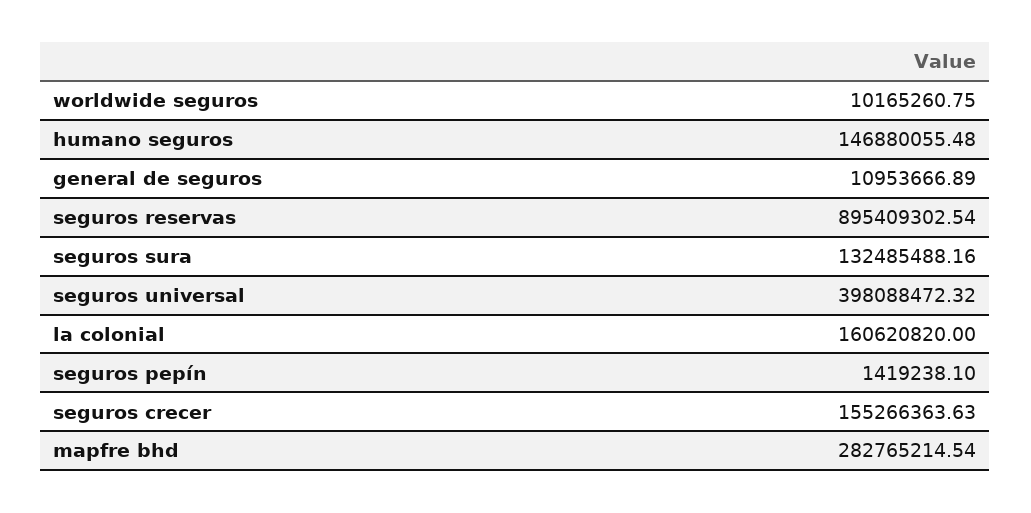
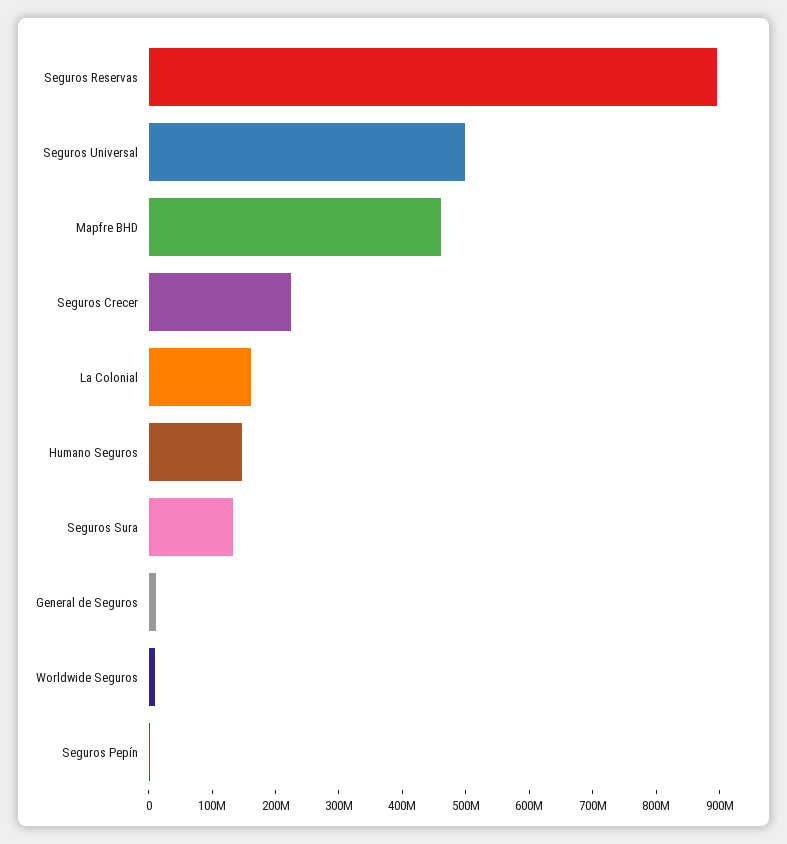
  {
    "worldwide seguros": 10165260.75,
    "humano seguros": 146880055.48,
    "general de seguros": 10953666.89,
    "seguros reservas": 895409302.54,
    "seguros sura": 132485488.16,
-   "seguros universal": 398088472.32,
+   "seguros universal": 500000000,
    "la colonial": 160620820,
    "seguros pepín": 1419238.1,
-   "seguros crecer": 155266363.63,
+   "seguros crecer": 220000000,
-   "mapfre bhd": 282765214.54
+   "mapfre bhd": 460000000
  }

